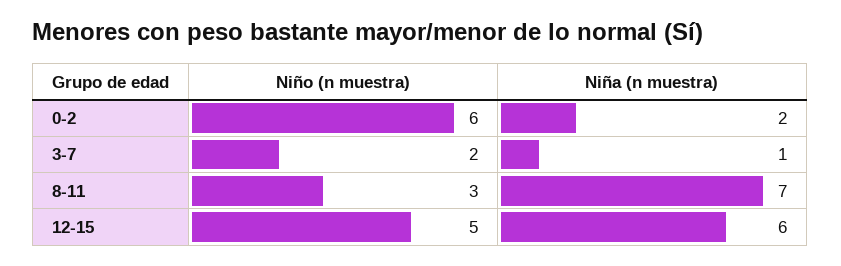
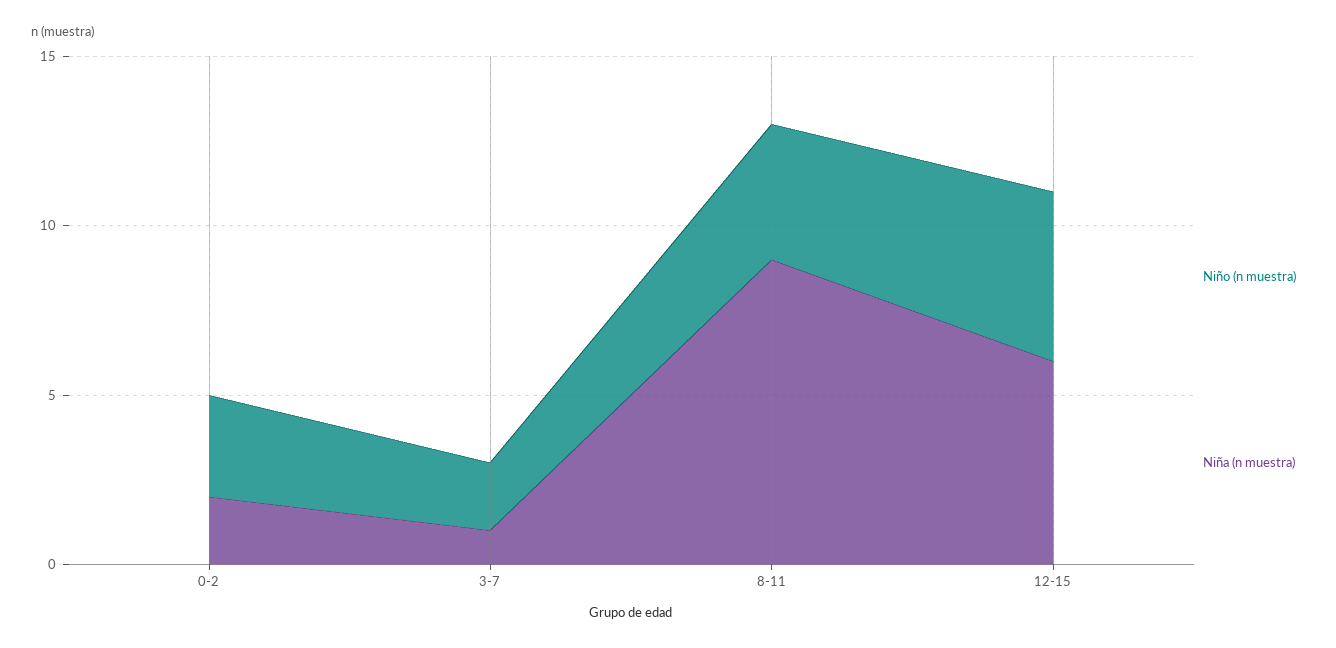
  {
    "Niño (n muestra)": {
-     "0-2": 6,
+     "0-2": 3,
      "3-7": 2,
-     "8-11": 3,
+     "8-11": 4,
      "12-15": 5
    },
    "Niña (n muestra)": {
      "0-2": 2,
      "3-7": 1,
-     "8-11": 7,
+     "8-11": 9,
      "12-15": 6
    }
  }

